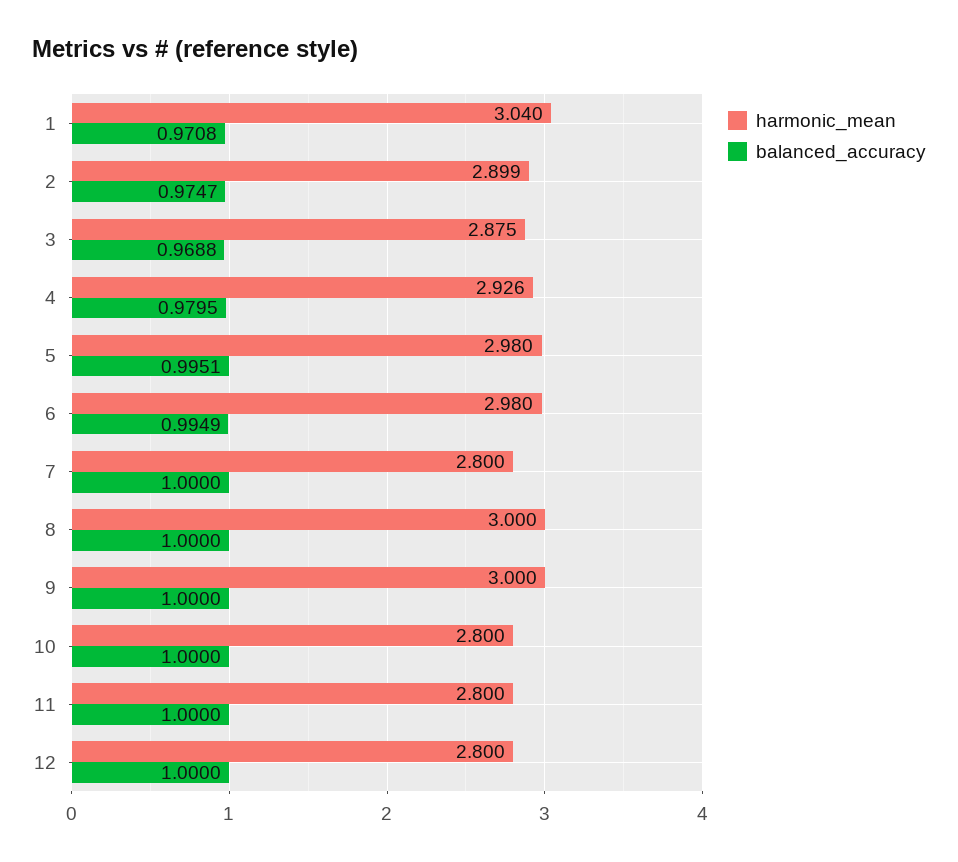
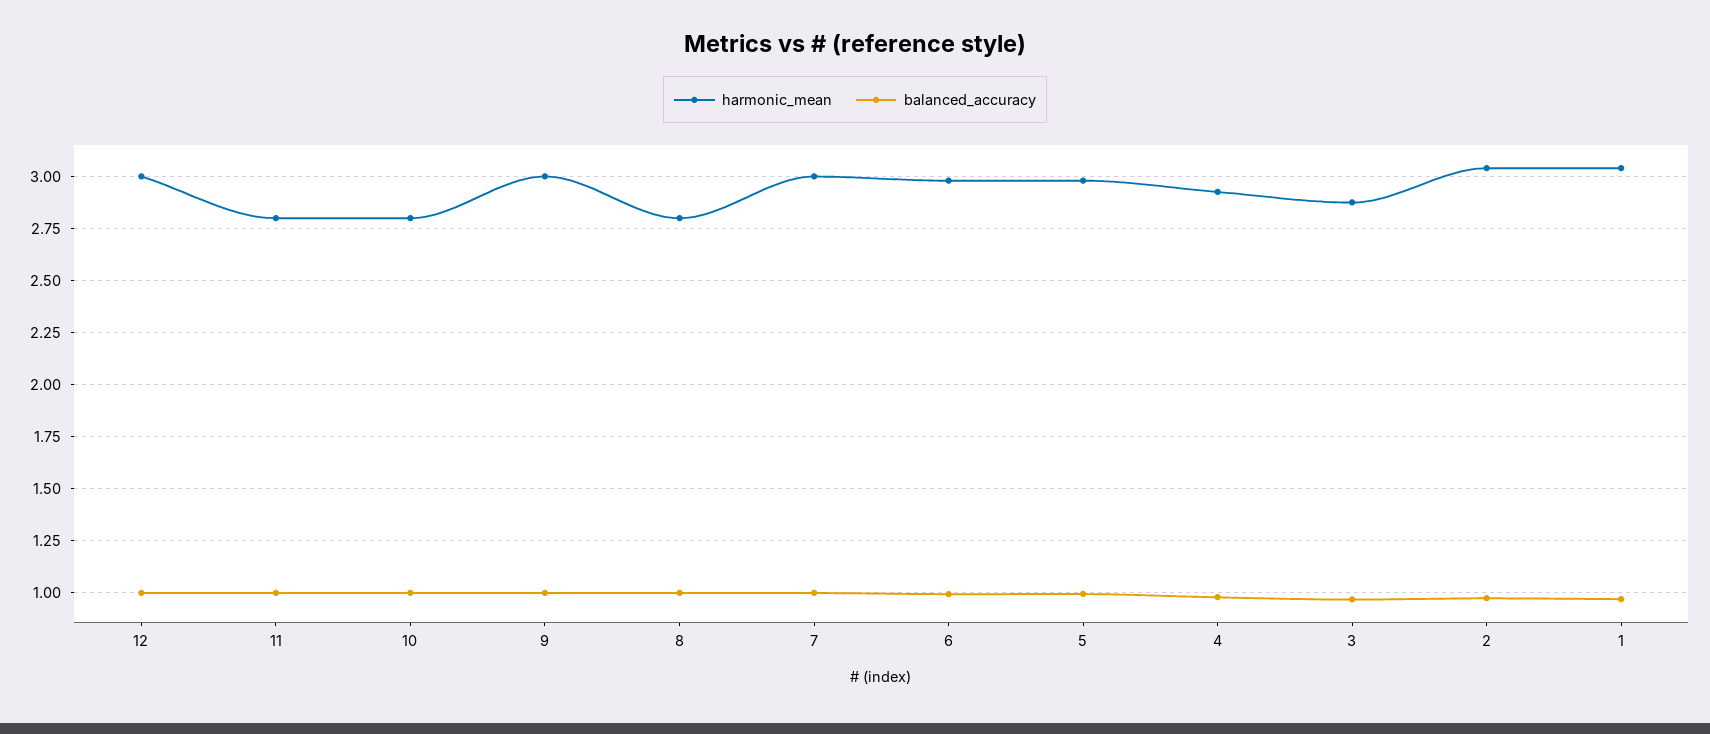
  {
    "harmonic_mean": {
      "1": 3.04,
-     "2": 2.899,
+     "2": 3.05,
      "3": 2.875,
      "4": 2.926,
      "5": 2.98,
      "6": 2.98,
-     "7": 2.8,
+     "7": 3,
-     "8": 3,
+     "8": 2.8,
      "9": 3,
      "10": 2.8,
      "11": 2.8,
-     "12": 2.8
+     "12": 3
    },
    "balanced_accuracy": {
      "1": 0.9708,
      "2": 0.9747,
      "3": 0.9688,
      "4": 0.9795,
      "5": 0.9951,
      "6": 0.9949,
      "7": 1,
      "8": 1,
      "9": 1,
      "10": 1,
      "11": 1,
      "12": 1
    }
  }

